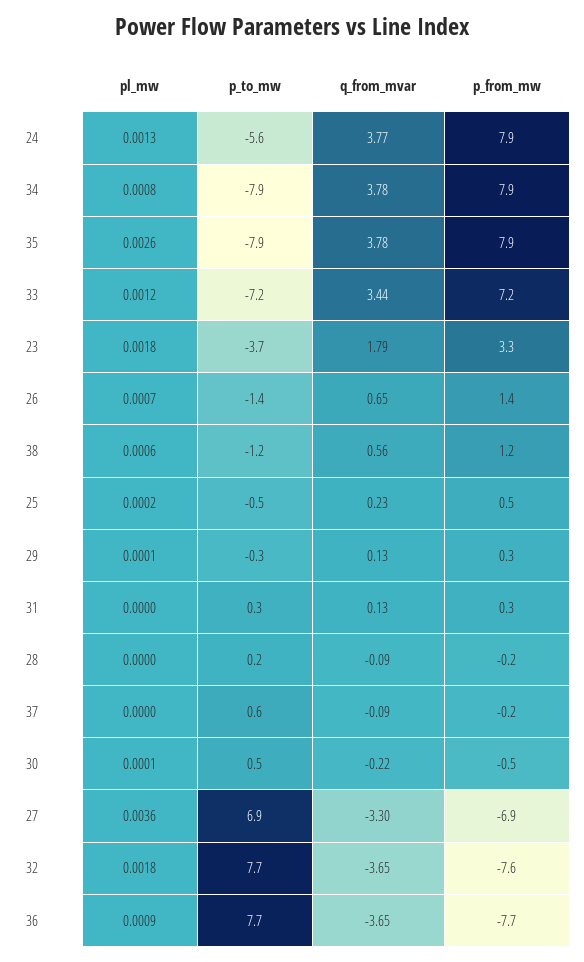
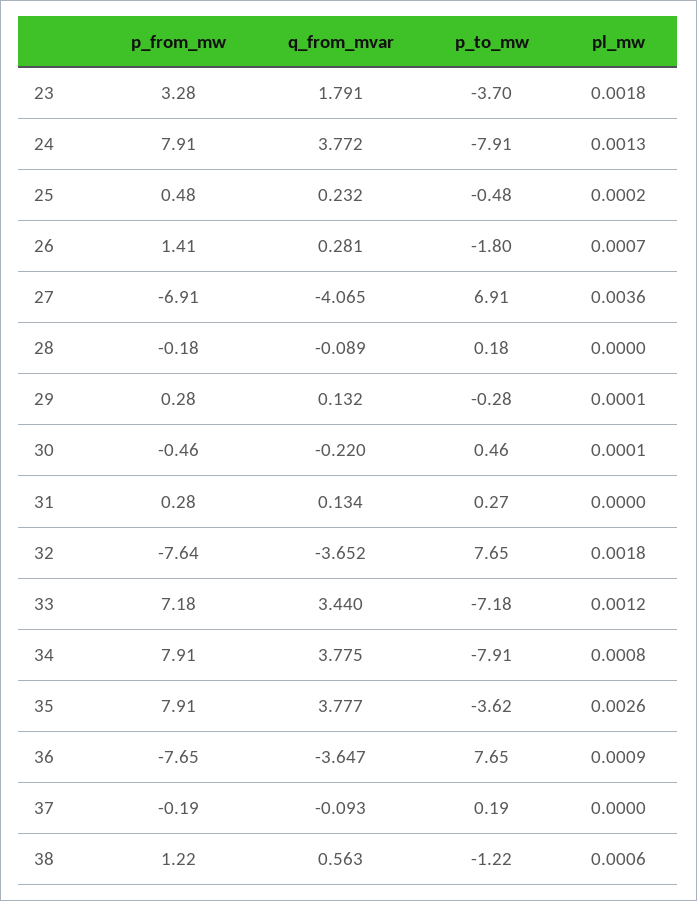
  {
    "pl_mw": {
      "24": 0.0013,
      "34": 0.0008,
      "35": 0.0026,
      "33": 0.0012,
      "23": 0.0018,
      "26": 0.0007,
      "38": 0.0006,
      "25": 0.0002,
      "29": 0.0001,
      "31": 0,
      "28": 0,
      "37": 0,
      "30": 0.0001,
      "27": 0.0036,
      "32": 0.0018,
      "36": 0.0009
    },
    "p_to_mw": {
-     "24": -5.6,
+     "24": -7.91,
      "34": -7.91,
-     "35": -7.9,
+     "35": -3.62,
      "33": -7.18,
      "23": -3.7,
-     "26": -1.4,
+     "26": -1.8,
      "38": -1.22,
      "25": -0.48,
      "29": -0.28,
      "31": 0.27,
      "28": 0.18,
-     "37": 0.6,
+     "37": 0.19,
      "30": 0.46,
      "27": 6.91,
      "32": 7.65,
      "36": 7.65
    },
    "q_from_mvar": {
      "24": 3.772,
      "34": 3.775,
      "35": 3.777,
      "33": 3.44,
      "23": 1.791,
-     "26": 0.65,
+     "26": 0.281,
      "38": 0.563,
      "25": 0.232,
      "29": 0.132,
      "31": 0.134,
      "28": -0.089,
      "37": -0.093,
      "30": -0.22,
-     "27": -3.3,
+     "27": -4.065,
      "32": -3.652,
      "36": -3.647
    },
    "p_from_mw": {
      "24": 7.91,
      "34": 7.91,
      "35": 7.91,
      "33": 7.18,
      "23": 3.28,
      "26": 1.41,
      "38": 1.22,
      "25": 0.48,
      "29": 0.28,
      "31": 0.28,
      "28": -0.18,
      "37": -0.19,
      "30": -0.46,
      "27": -6.91,
      "32": -7.64,
      "36": -7.65
    }
  }

